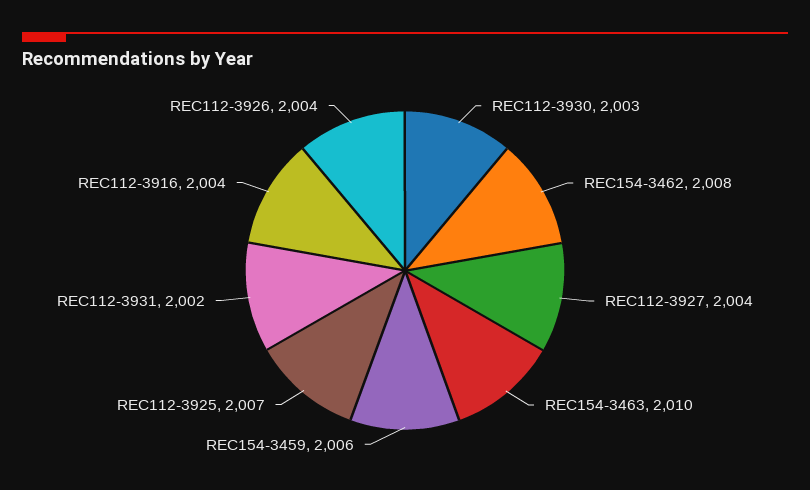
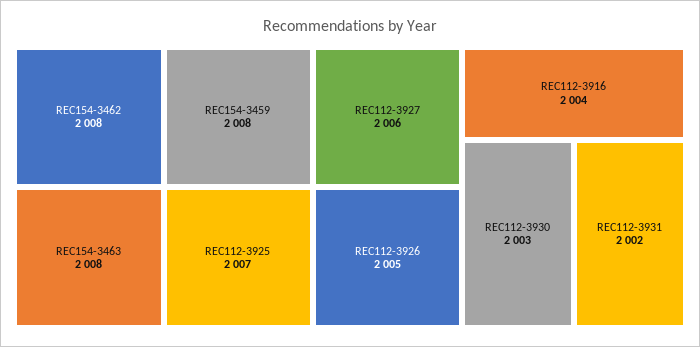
  {
    "REC112-3930": 2003,
    "REC154-3462": 2008,
-   "REC112-3927": 2004,
+   "REC112-3927": 2006,
-   "REC154-3463": 2010,
+   "REC154-3463": 2008,
-   "REC154-3459": 2006,
+   "REC154-3459": 2008,
    "REC112-3925": 2007,
    "REC112-3931": 2002,
    "REC112-3916": 2004,
-   "REC112-3926": 2004
+   "REC112-3926": 2005
  }

